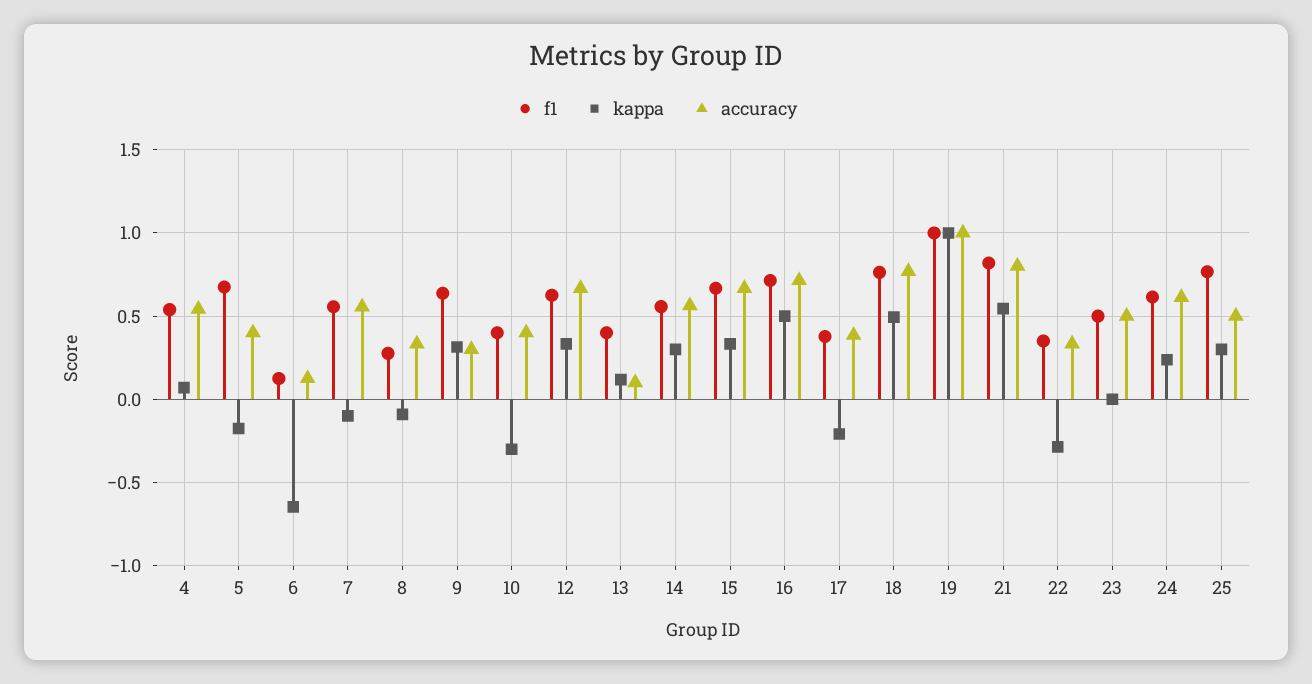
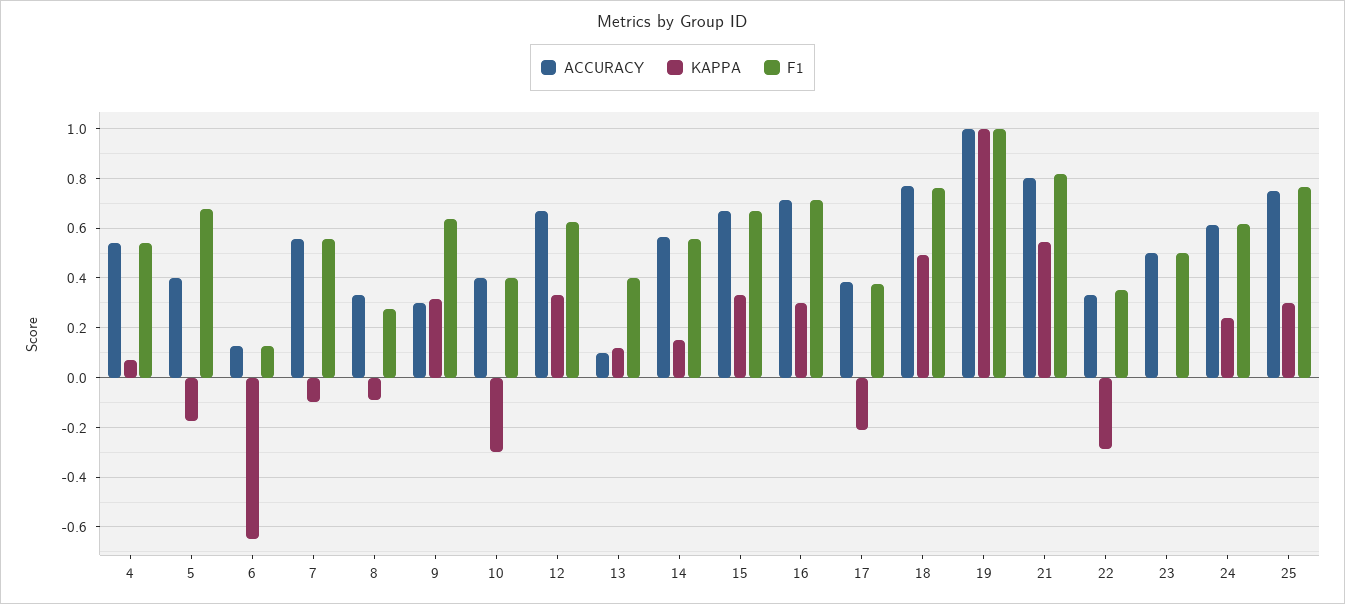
  {
    "f1": {
      "4": 0.55,
      "5": 0.675,
      "6": 0.125,
      "7": 0.55,
      "8": 0.275,
      "9": 0.625,
      "10": 0.4,
      "12": 0.625,
      "13": 0.4,
      "14": 0.55,
      "15": 0.675,
      "16": 0.725,
      "17": 0.375,
      "18": 0.775,
      "19": 1,
      "21": 0.825,
      "22": 0.35,
      "23": 0.5,
      "24": 0.625,
      "25": 0.775
    },
    "kappa": {
      "4": 0.075,
      "5": -0.175,
      "6": -0.65,
      "7": -0.1,
      "8": -0.1,
      "9": 0.325,
      "10": -0.3,
      "12": 0.325,
      "13": 0.125,
-     "14": 0.3,
+     "14": 0.15,
      "15": 0.325,
-     "16": 0.5,
+     "16": 0.3,
      "17": -0.2,
      "18": 0.5,
      "19": 1,
      "21": 0.55,
      "22": -0.275,
      "23": 0,
      "24": 0.25,
      "25": 0.3
    },
    "accuracy": {
      "4": 0.55,
      "5": 0.4,
      "6": 0.125,
      "7": 0.55,
      "8": 0.325,
      "9": 0.3,
      "10": 0.4,
      "12": 0.675,
      "13": 0.1,
      "14": 0.575,
      "15": 0.675,
      "16": 0.725,
      "17": 0.375,
      "18": 0.775,
      "19": 1,
      "21": 0.8,
      "22": 0.325,
      "23": 0.5,
      "24": 0.625,
-     "25": 0.5
+     "25": 0.75
    }
  }

